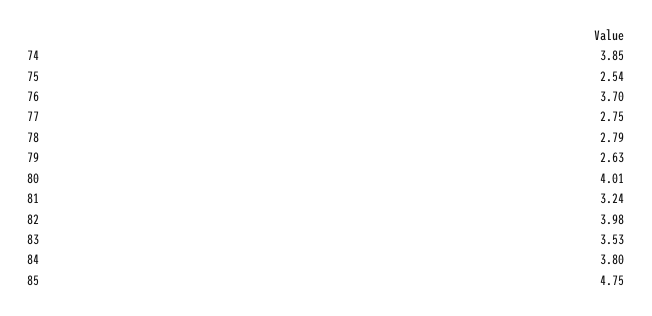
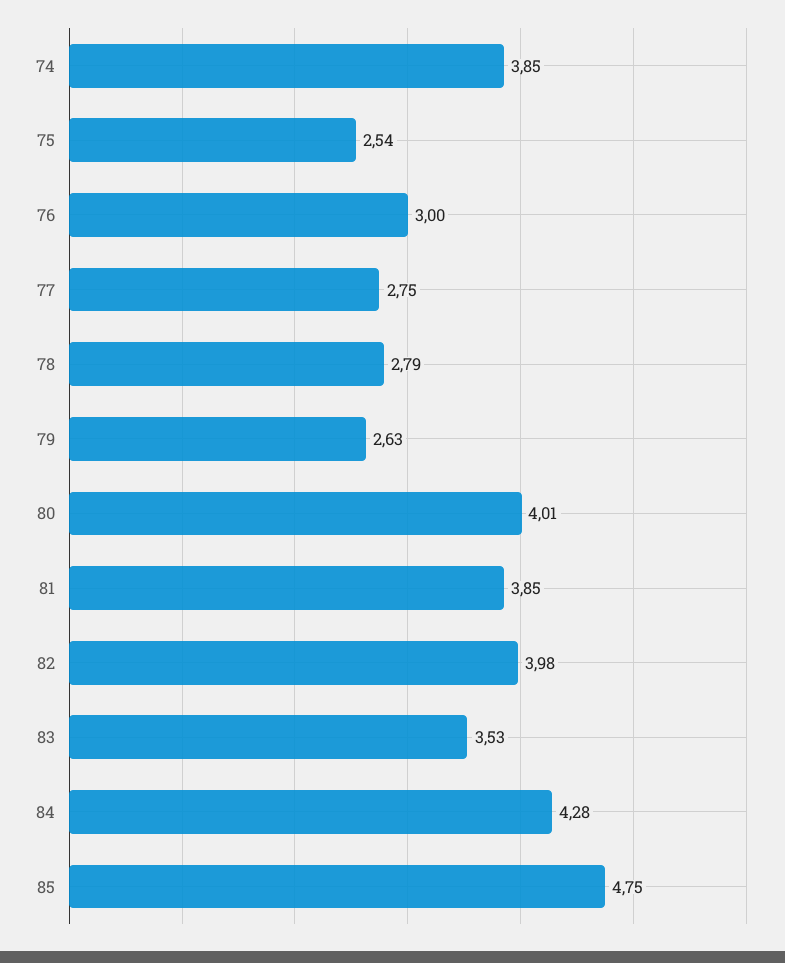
  {
    "74": 3.85,
    "75": 2.54,
-   "76": 3.7,
+   "76": 3,
    "77": 2.75,
    "78": 2.79,
    "79": 2.63,
    "80": 4.01,
-   "81": 3.24,
+   "81": 3.85,
    "82": 3.98,
    "83": 3.53,
-   "84": 3.8,
+   "84": 4.28,
    "85": 4.75
  }

